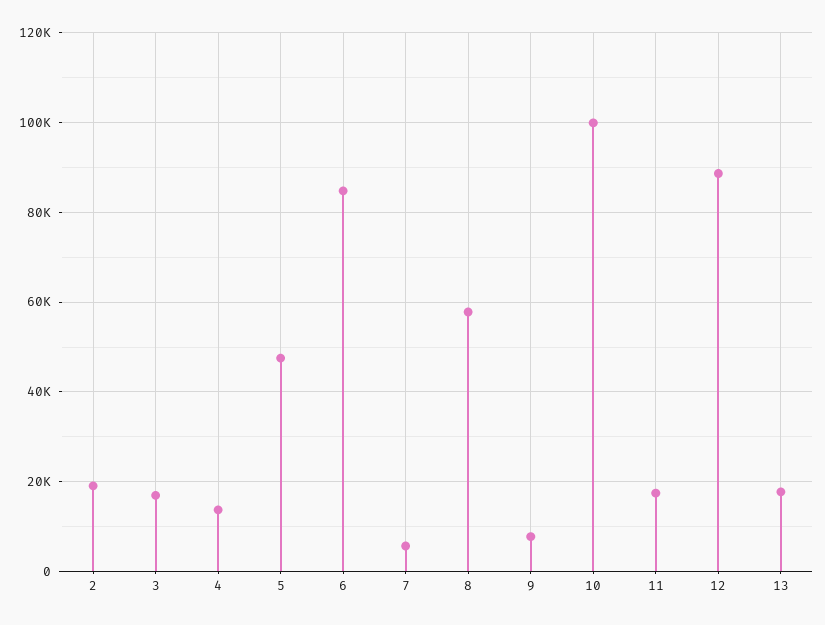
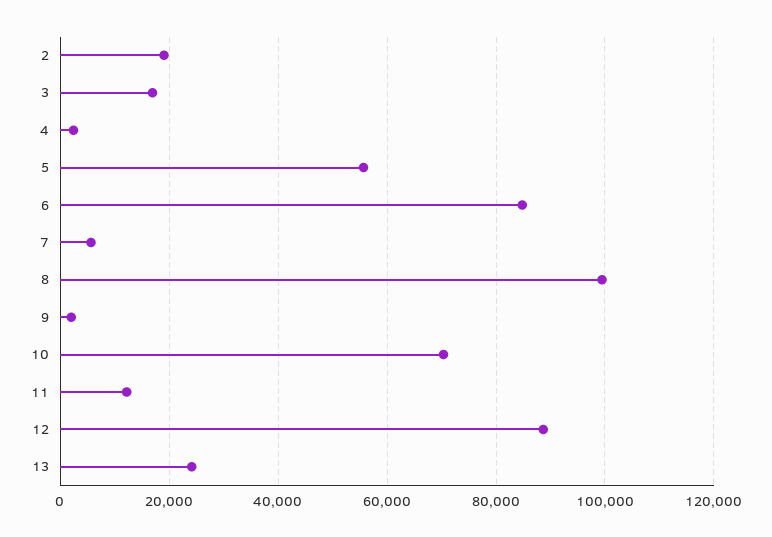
  {
    "2": 20000,
    "3": 16000,
-   "4": 14000,
+   "4": 2000,
-   "5": 48000,
+   "5": 56000,
    "6": 84000,
    "7": 6000,
-   "8": 58000,
+   "8": 100000,
-   "9": 8000,
+   "9": 2000,
-   "10": 100000,
+   "10": 70000,
-   "11": 18000,
+   "11": 12000,
    "12": 88000,
-   "13": 18000
+   "13": 24000
  }

